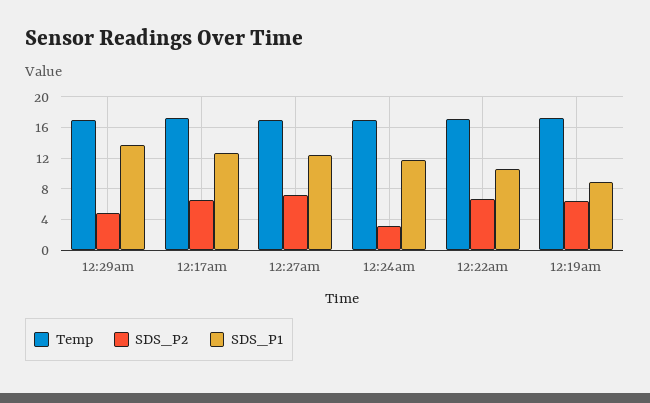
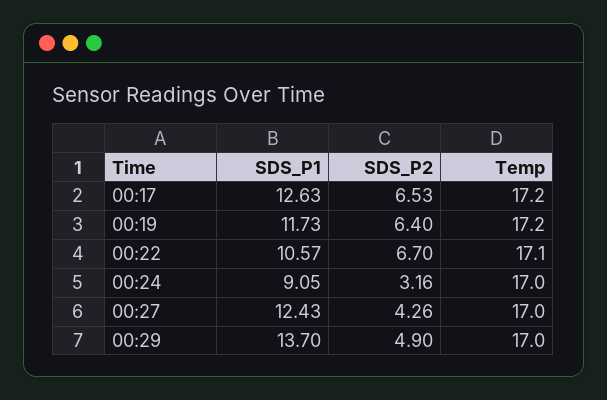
  {
    "Temp": {
      "12:29am": 17,
      "12:17am": 17.2,
      "12:27am": 17,
      "12:24am": 17,
      "12:22am": 17.1,
      "12:19am": 17.2
    },
    "SDS_P2": {
      "12:29am": 4.9,
      "12:17am": 6.53,
-     "12:27am": 7,
+     "12:27am": 4.26,
      "12:24am": 3.16,
      "12:22am": 6.7,
      "12:19am": 6.4
    },
    "SDS_P1": {
      "12:29am": 13.7,
      "12:17am": 12.63,
      "12:27am": 12.43,
-     "12:24am": 12,
+     "12:24am": 9.05,
      "12:22am": 10.57,
-     "12:19am": 9
+     "12:19am": 11.73
    }
  }

